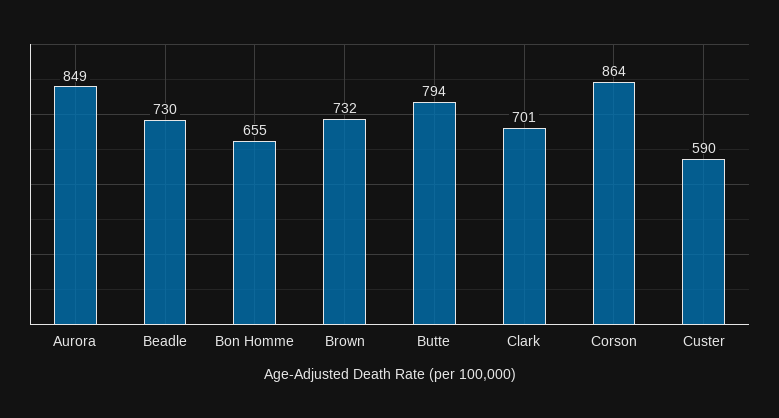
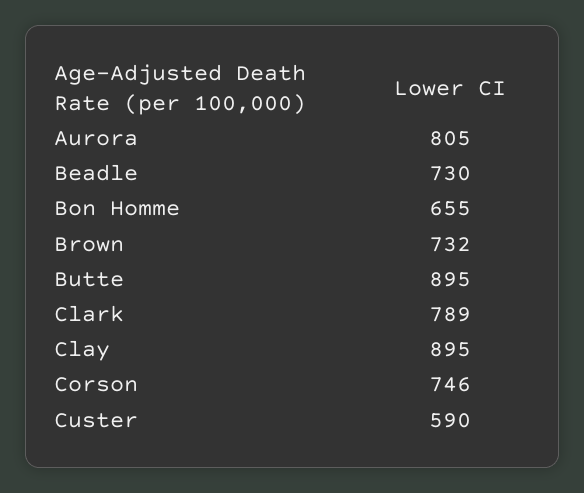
  {
-   "Aurora": 849,
+   "Aurora": 805,
    "Beadle": 730,
    "Bon Homme": 655,
    "Brown": 732,
-   "Butte": 794,
+   "Butte": 895,
-   "Clark": 701,
+   "Clark": 789,
-   "Corson": 864,
+   "Corson": 746,
-   "Custer": 590
+   "Custer": 590,
+   "Clay": 895
  }

